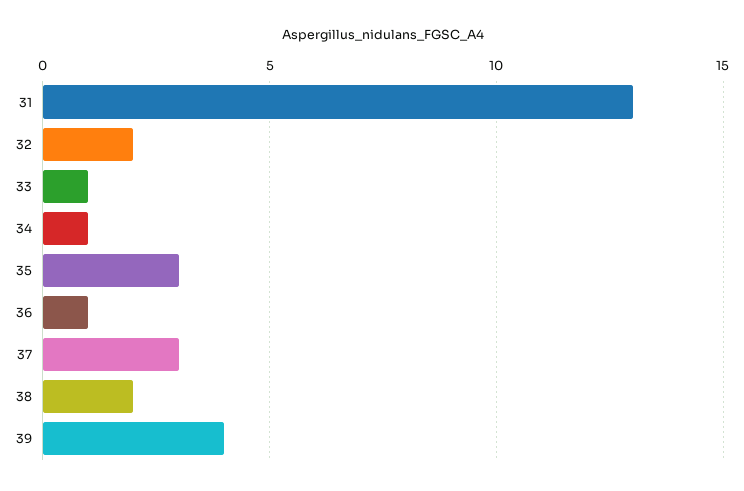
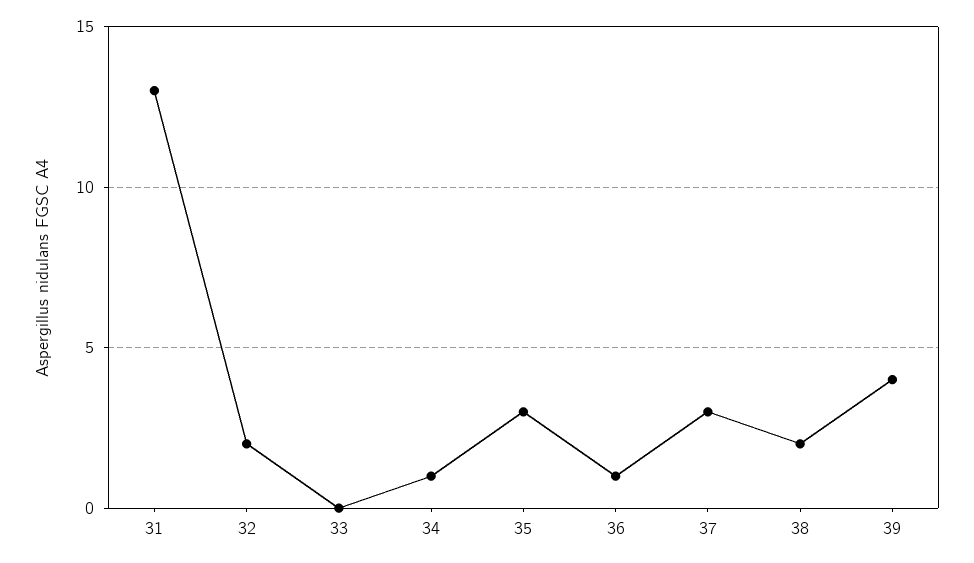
  {
    "31": 13,
    "32": 2,
-   "33": 1,
+   "33": 0,
    "34": 1,
    "35": 3,
    "36": 1,
    "37": 3,
    "38": 2,
    "39": 4
  }

